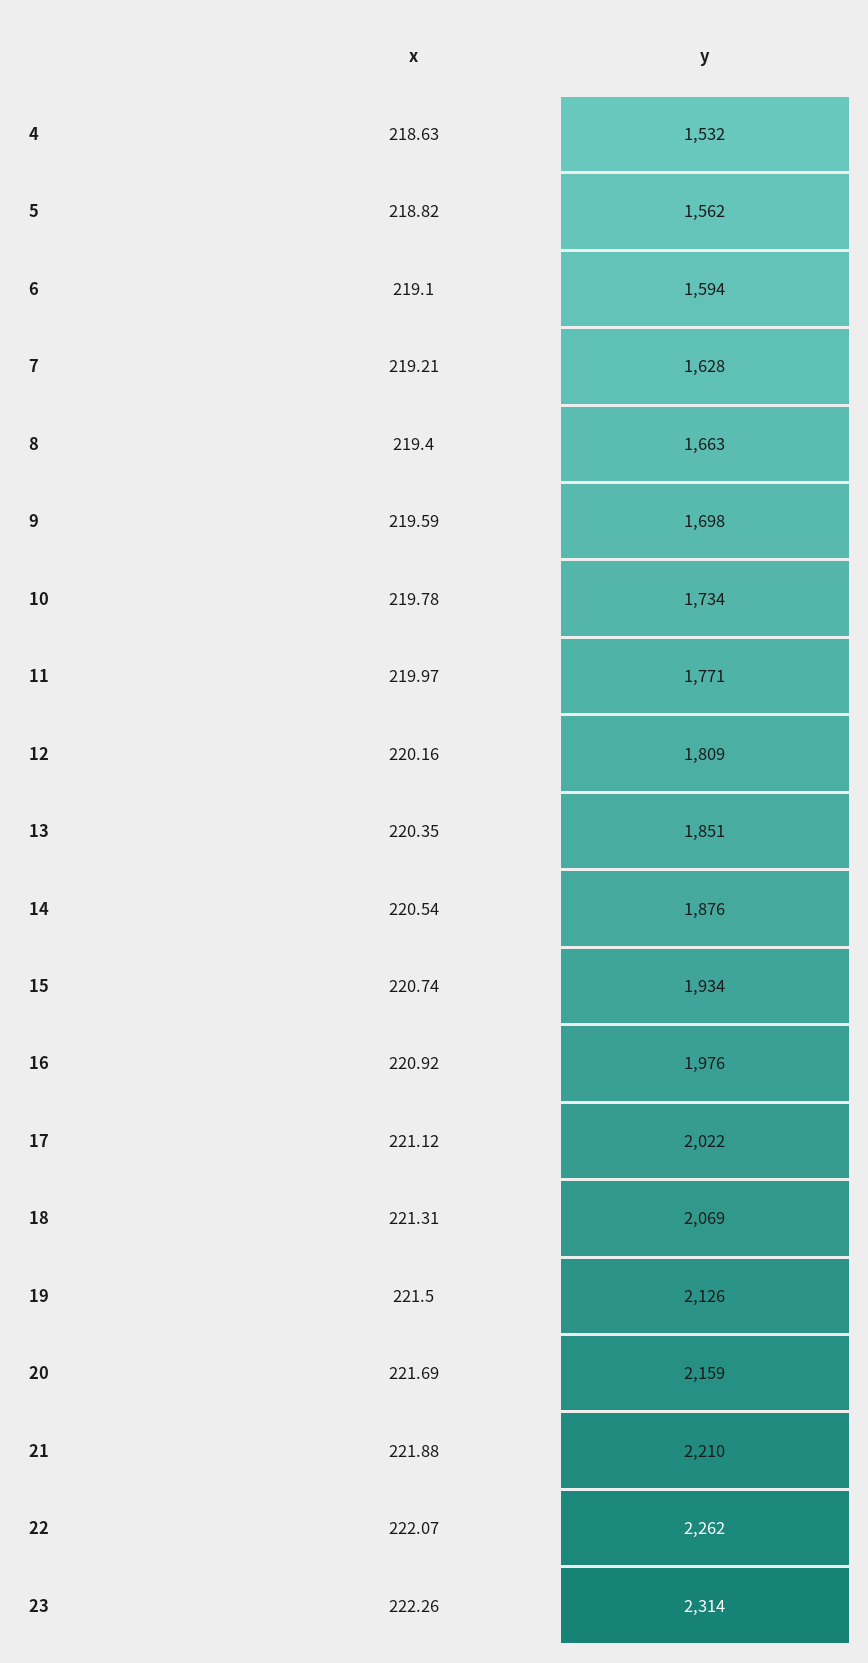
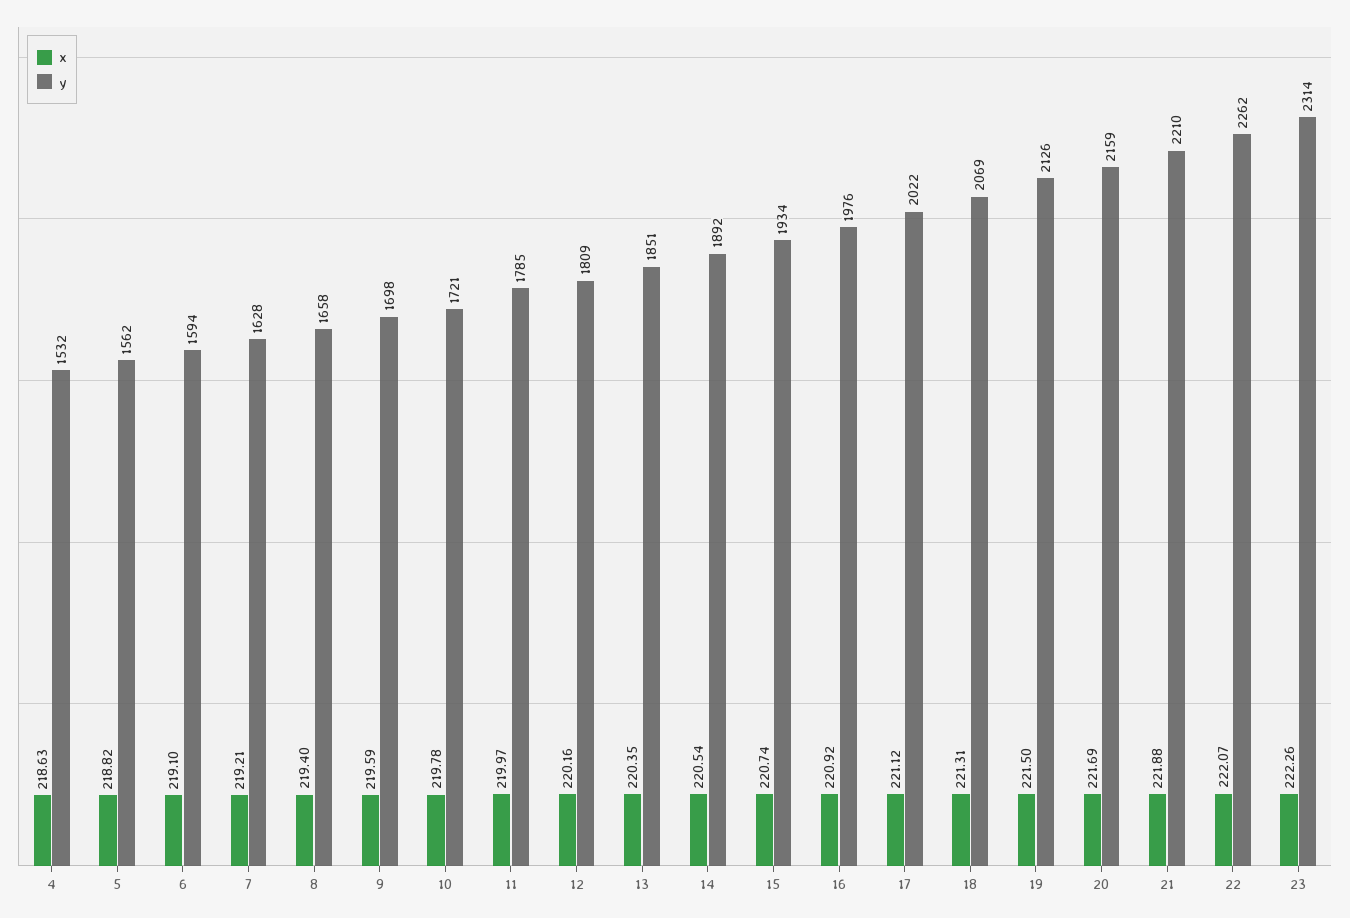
  {
    "x": {
      "4": 218.63,
      "5": 218.82,
      "6": 219.1,
      "7": 219.21,
      "8": 219.4,
      "9": 219.59,
      "10": 219.78,
      "11": 219.97,
      "12": 220.16,
      "13": 220.35,
      "14": 220.54,
      "15": 220.74,
      "16": 220.92,
      "17": 221.12,
      "18": 221.31,
      "19": 221.5,
      "20": 221.69,
      "21": 221.88,
      "22": 222.07,
      "23": 222.26
    },
    "y": {
      "4": 1532,
      "5": 1562,
      "6": 1594,
      "7": 1628,
-     "8": 1663,
+     "8": 1658,
      "9": 1698,
-     "10": 1734,
+     "10": 1721,
-     "11": 1771,
+     "11": 1785,
      "12": 1809,
      "13": 1851,
-     "14": 1876,
+     "14": 1892,
      "15": 1934,
      "16": 1976,
      "17": 2022,
      "18": 2069,
      "19": 2126,
      "20": 2159,
      "21": 2210,
      "22": 2262,
      "23": 2314
    }
  }

